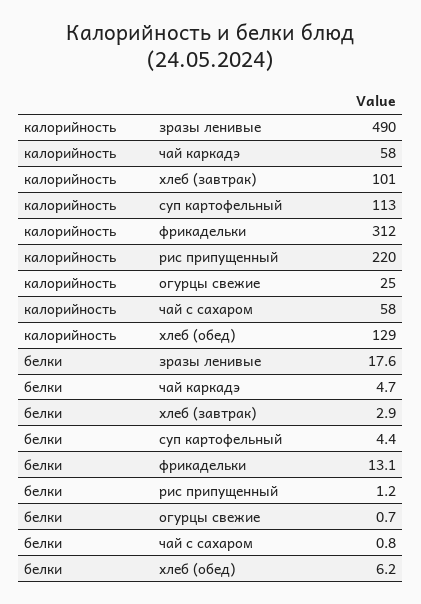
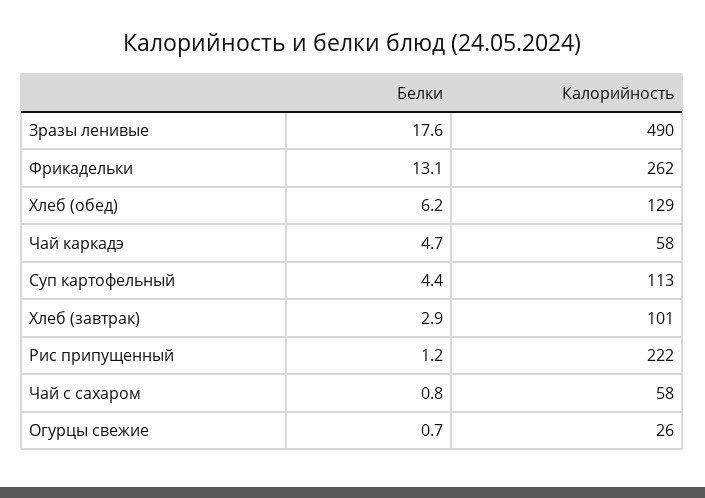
  {
    "калорийность": {
      "зразы ленивые": 490,
      "чай каркадэ": 58,
      "хлеб (завтрак)": 101,
      "суп картофельный": 113,
-     "фрикадельки": 312,
+     "фрикадельки": 262,
-     "рис припущенный": 220,
+     "рис припущенный": 222,
-     "огурцы свежие": 25,
+     "огурцы свежие": 26,
      "чай с сахаром": 58,
      "хлеб (обед)": 129
    },
    "белки": {
      "зразы ленивые": 17.6,
      "чай каркадэ": 4.7,
      "хлеб (завтрак)": 2.9,
      "суп картофельный": 4.4,
      "фрикадельки": 13.1,
      "рис припущенный": 1.2,
      "огурцы свежие": 0.7,
      "чай с сахаром": 0.8,
      "хлеб (обед)": 6.2
    }
  }

